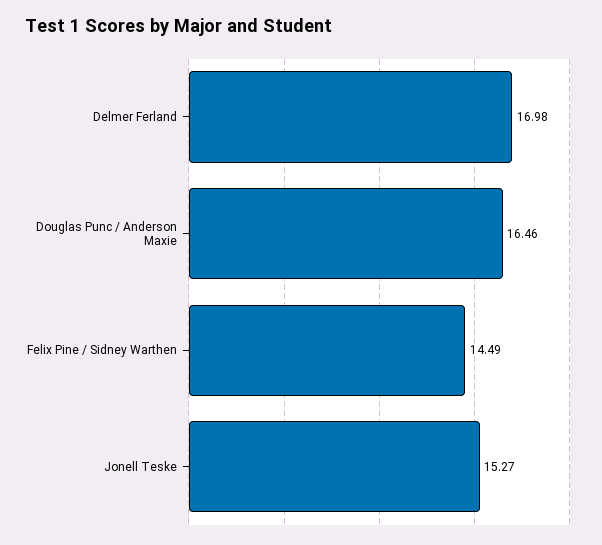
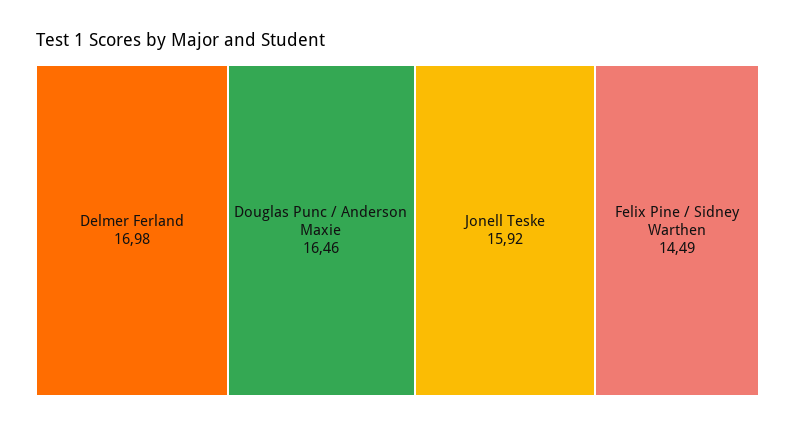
  {
    "Delmer Ferland": 16.98,
    "Douglas Punc / Anderson Maxie": 16.46,
    "Felix Pine / Sidney Warthen": 14.49,
-   "Jonell Teske": 15.27
+   "Jonell Teske": 15.92
  }

